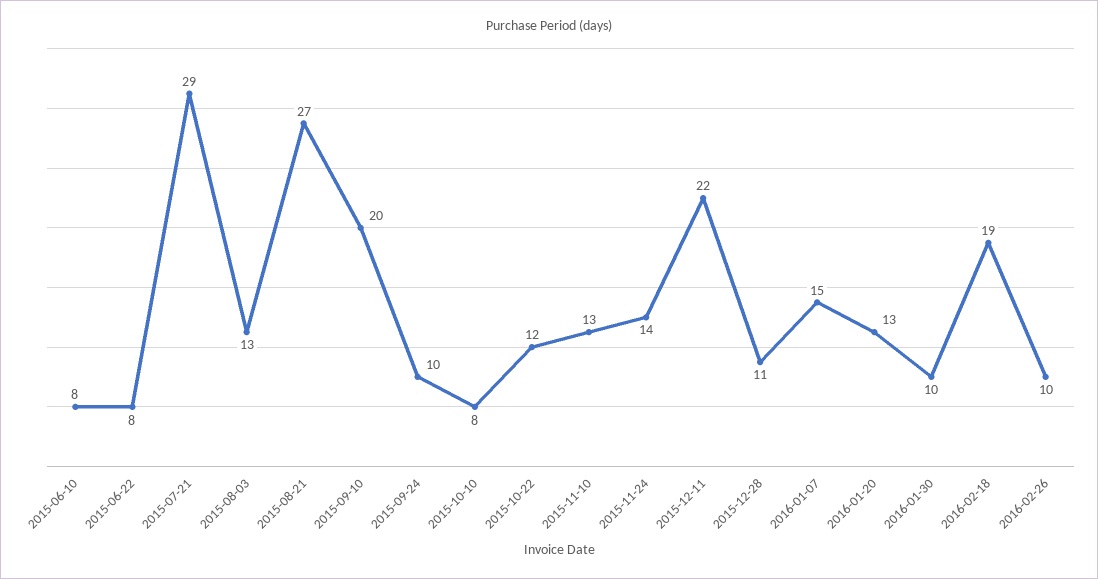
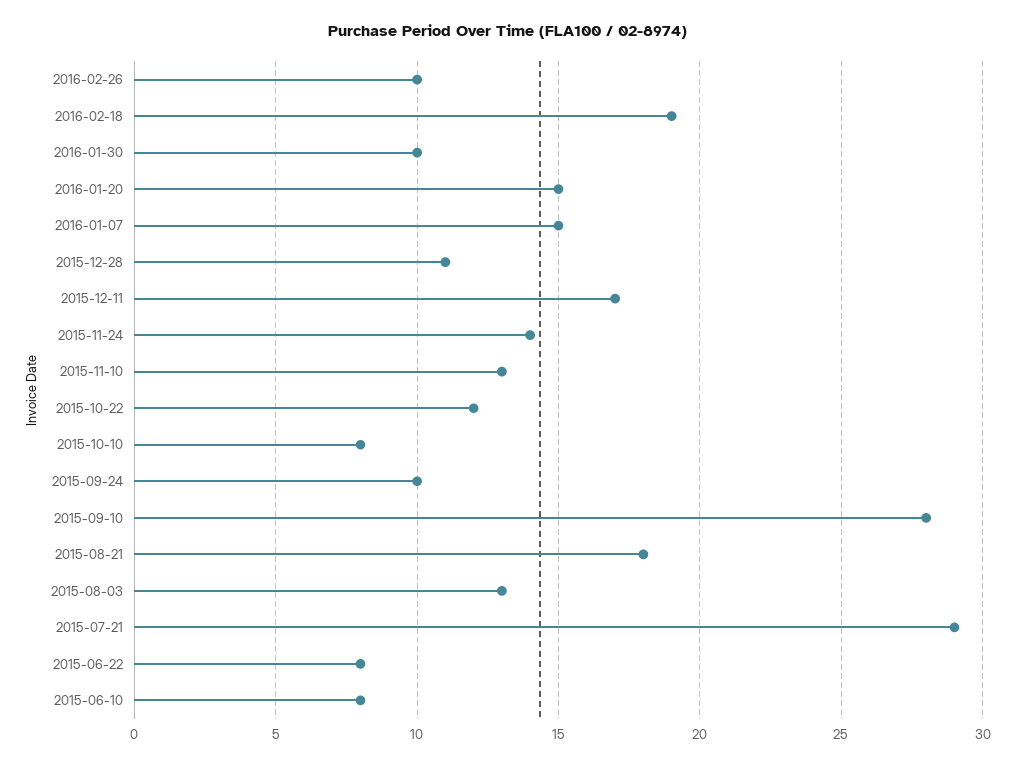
  {
    "2015-06-10": 8,
    "2015-06-22": 8,
    "2015-07-21": 29,
    "2015-08-03": 13,
-   "2015-08-21": 27,
+   "2015-08-21": 18,
-   "2015-09-10": 20,
+   "2015-09-10": 28,
    "2015-09-24": 10,
    "2015-10-10": 8,
    "2015-10-22": 12,
    "2015-11-10": 13,
    "2015-11-24": 14,
-   "2015-12-11": 22,
+   "2015-12-11": 17,
    "2015-12-28": 11,
    "2016-01-07": 15,
-   "2016-01-20": 13,
+   "2016-01-20": 15,
    "2016-01-30": 10,
    "2016-02-18": 19,
    "2016-02-26": 10
  }

